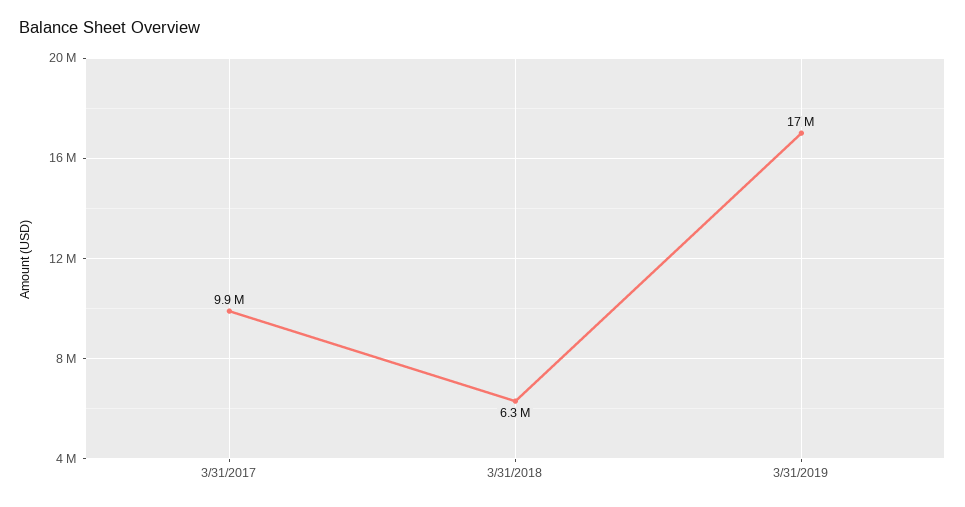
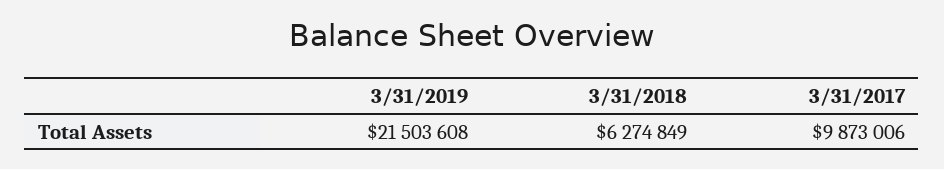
  {
    "3/31/2017": 9873006,
    "3/31/2018": 6274849,
-   "3/31/2019": 17000000
+   "3/31/2019": 21503608
  }

